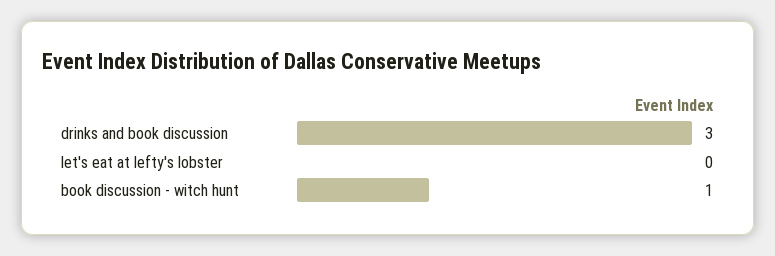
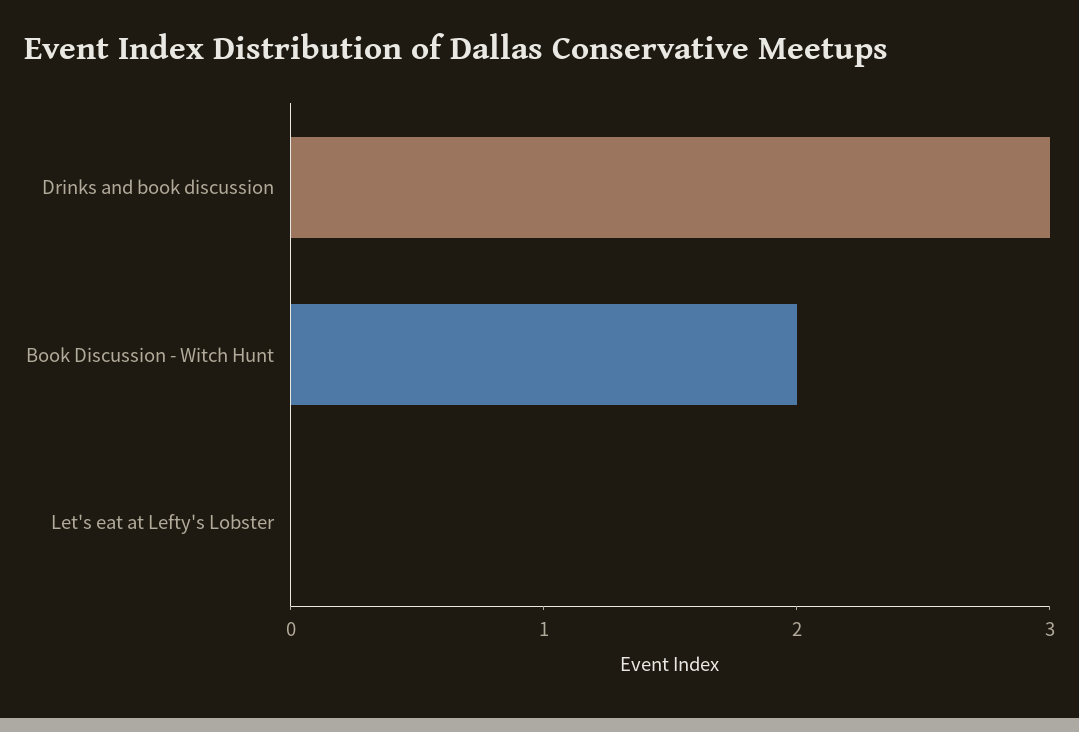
  {
    "drinks and book discussion": 3,
    "let's eat at lefty's lobster": 0,
-   "book discussion - witch hunt": 1
+   "book discussion - witch hunt": 2
  }

